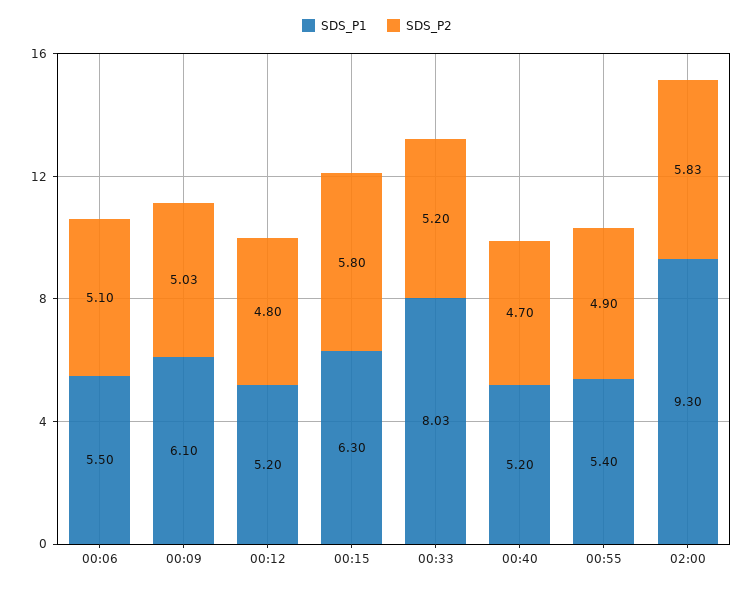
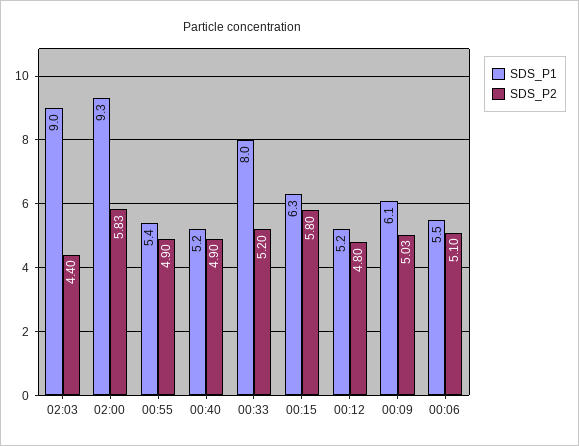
  {
    "SDS_P1": {
      "00:06": 5.5,
      "00:09": 6.1,
      "00:12": 5.2,
      "00:15": 6.3,
      "00:33": 8.03,
      "00:40": 5.2,
      "00:55": 5.4,
-     "02:00": 9.3
+     "02:00": 9.3,
+     "02:03": 9
    },
    "SDS_P2": {
      "00:06": 5.1,
      "00:09": 5.03,
      "00:12": 4.8,
      "00:15": 5.8,
      "00:33": 5.2,
-     "00:40": 4.7,
+     "00:40": 4.9,
      "00:55": 4.9,
-     "02:00": 5.83
+     "02:00": 5.83,
+     "02:03": 4.4
    }
  }

